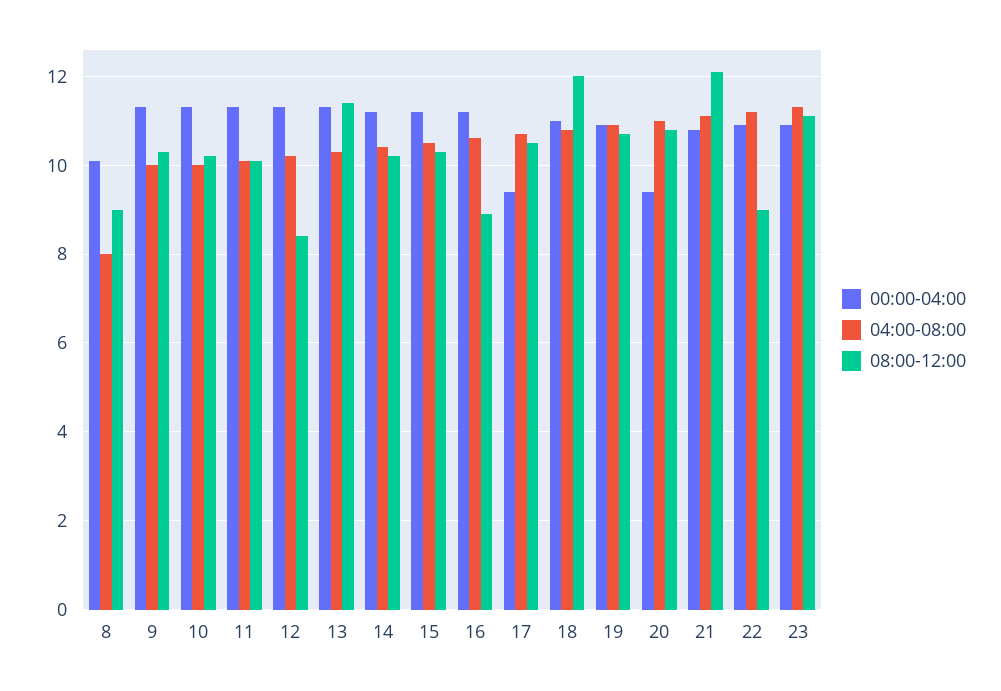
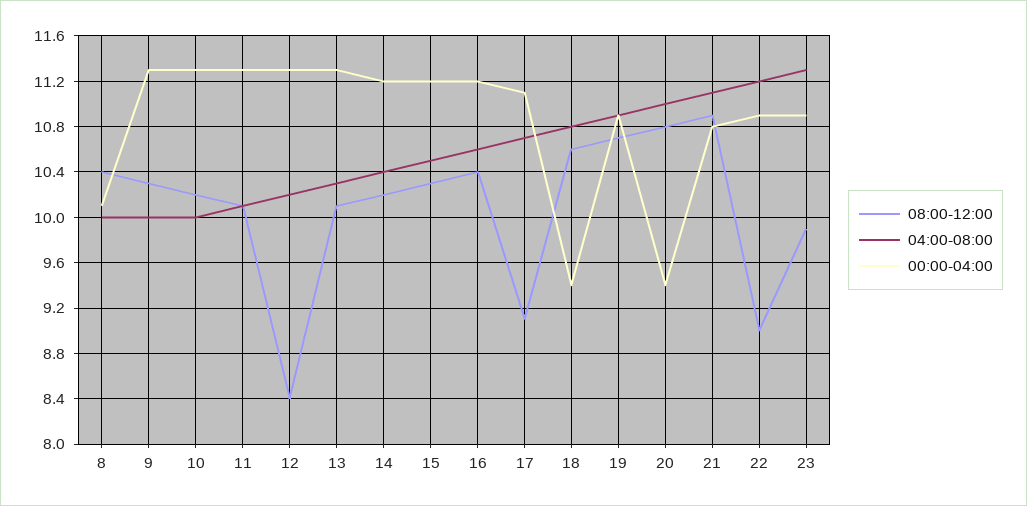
  {
    "00:00-04:00": {
      "8": 10.1,
      "9": 11.3,
      "10": 11.3,
      "11": 11.3,
      "12": 11.3,
      "13": 11.3,
      "14": 11.2,
      "15": 11.2,
      "16": 11.2,
-     "17": 9.5,
+     "17": 11.1,
-     "18": 11,
+     "18": 9.4,
      "19": 10.9,
      "20": 9.4,
      "21": 10.8,
      "22": 10.9,
      "23": 10.9
    },
    "04:00-08:00": {
-     "8": 8,
+     "8": 10,
      "9": 10,
      "10": 10,
      "11": 10.1,
      "12": 10.2,
      "13": 10.3,
      "14": 10.4,
      "15": 10.5,
      "16": 10.6,
      "17": 10.7,
      "18": 10.8,
      "19": 10.9,
      "20": 11,
      "21": 11.1,
      "22": 11.2,
      "23": 11.3
    },
    "08:00-12:00": {
-     "8": 9,
+     "8": 10.4,
      "9": 10.3,
      "10": 10.2,
      "11": 10.1,
      "12": 8.4,
-     "13": 11.5,
+     "13": 10.1,
      "14": 10.2,
      "15": 10.3,
-     "16": 9,
+     "16": 10.4,
-     "17": 10.5,
+     "17": 9.1,
-     "18": 12,
+     "18": 10.6,
      "19": 10.7,
      "20": 10.8,
-     "21": 12,
+     "21": 10.9,
      "22": 9,
-     "23": 11
+     "23": 9.9
    }
  }

